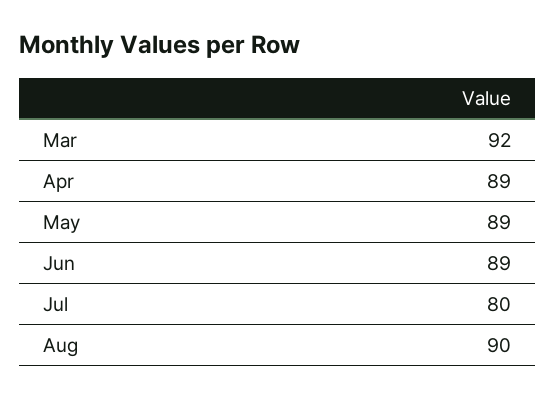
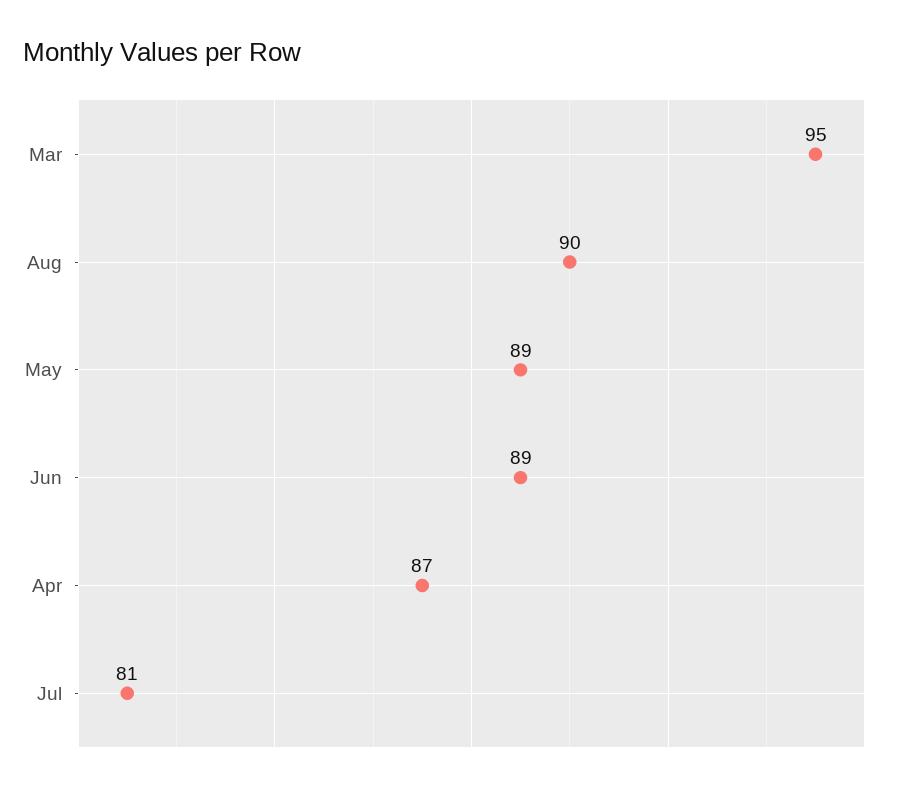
  {
-   "Mar": 92,
+   "Mar": 95,
-   "Apr": 89,
+   "Apr": 87,
    "May": 89,
    "Jun": 89,
-   "Jul": 80,
+   "Jul": 81,
    "Aug": 90
  }

